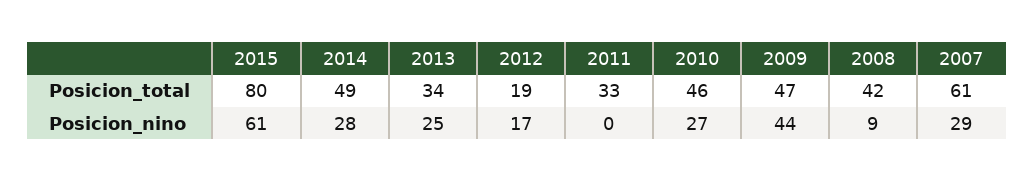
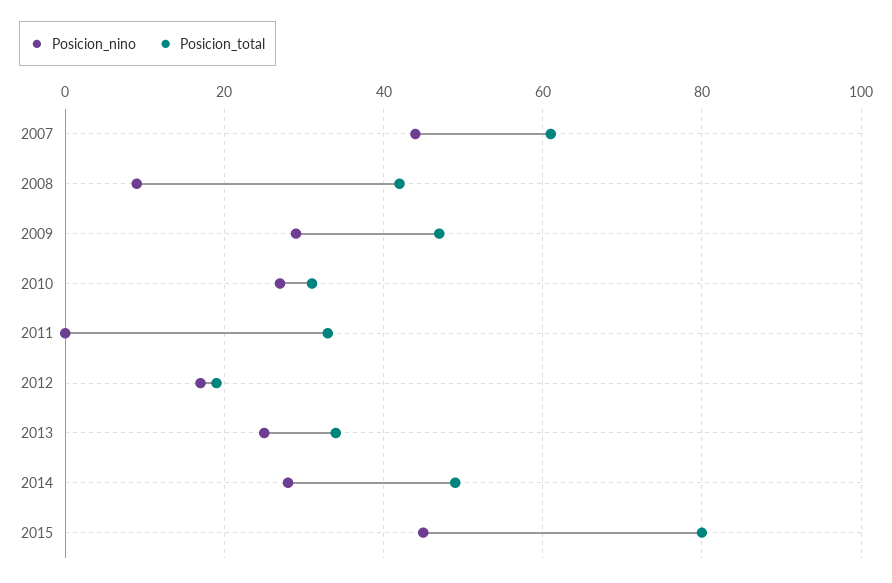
  {
    "Posicion_total": {
      "2015": 80,
      "2014": 49,
      "2013": 34,
      "2012": 19,
      "2011": 33,
-     "2010": 46,
+     "2010": 30,
      "2009": 47,
      "2008": 42,
      "2007": 61
    },
    "Posicion_nino": {
-     "2015": 61,
+     "2015": 45,
      "2014": 28,
      "2013": 25,
      "2012": 17,
      "2011": 0,
      "2010": 27,
-     "2009": 44,
+     "2009": 30,
      "2008": 9,
-     "2007": 29
+     "2007": 45
    }
  }

